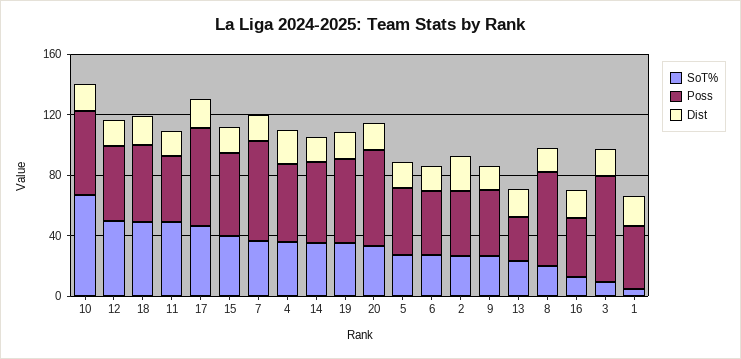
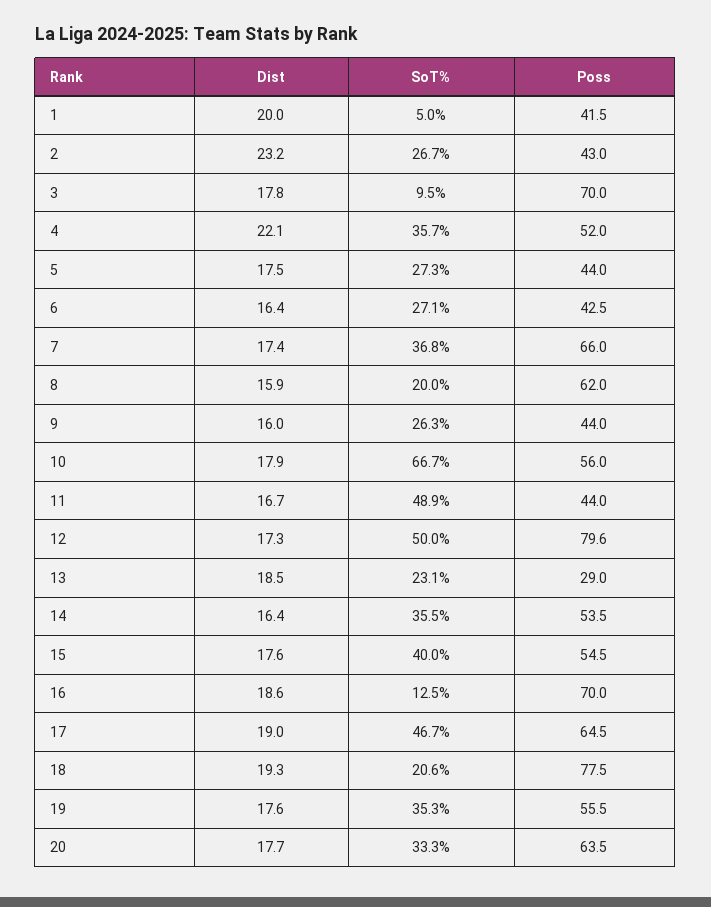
  {
    "SoT%": {
      "10": 66.7,
      "12": 50,
-     "18": 50,
+     "18": 20.6,
      "11": 48.9,
      "17": 46.7,
      "15": 40,
      "7": 36.8,
      "4": 35.7,
      "14": 35.5,
      "19": 35.3,
      "20": 33.3,
      "5": 27.3,
      "6": 27.1,
      "2": 26.7,
      "9": 26.3,
      "13": 23.1,
      "8": 20,
      "16": 12.5,
      "3": 9.5,
      "1": 5
    },
    "Poss": {
      "10": 56,
-     "12": 50,
+     "12": 79.6,
-     "18": 50,
+     "18": 77.5,
      "11": 44,
      "17": 64.5,
      "15": 54.5,
      "7": 66,
      "4": 52,
      "14": 53.5,
      "19": 55.5,
      "20": 63.5,
      "5": 44,
      "6": 42.5,
      "2": 43,
      "9": 44,
      "13": 29,
      "8": 62,
-     "16": 40,
+     "16": 70,
      "3": 70,
      "1": 41.5
    },
    "Dist": {
      "10": 17.9,
      "12": 17.3,
      "18": 19.3,
      "11": 16.7,
      "17": 19,
      "15": 17.6,
      "7": 17.4,
      "4": 22.1,
      "14": 16.4,
      "19": 17.6,
      "20": 17.7,
      "5": 17.5,
      "6": 16.4,
      "2": 23.2,
      "9": 16,
      "13": 18.5,
      "8": 15.9,
      "16": 18.6,
      "3": 17.8,
      "1": 20
    }
  }

